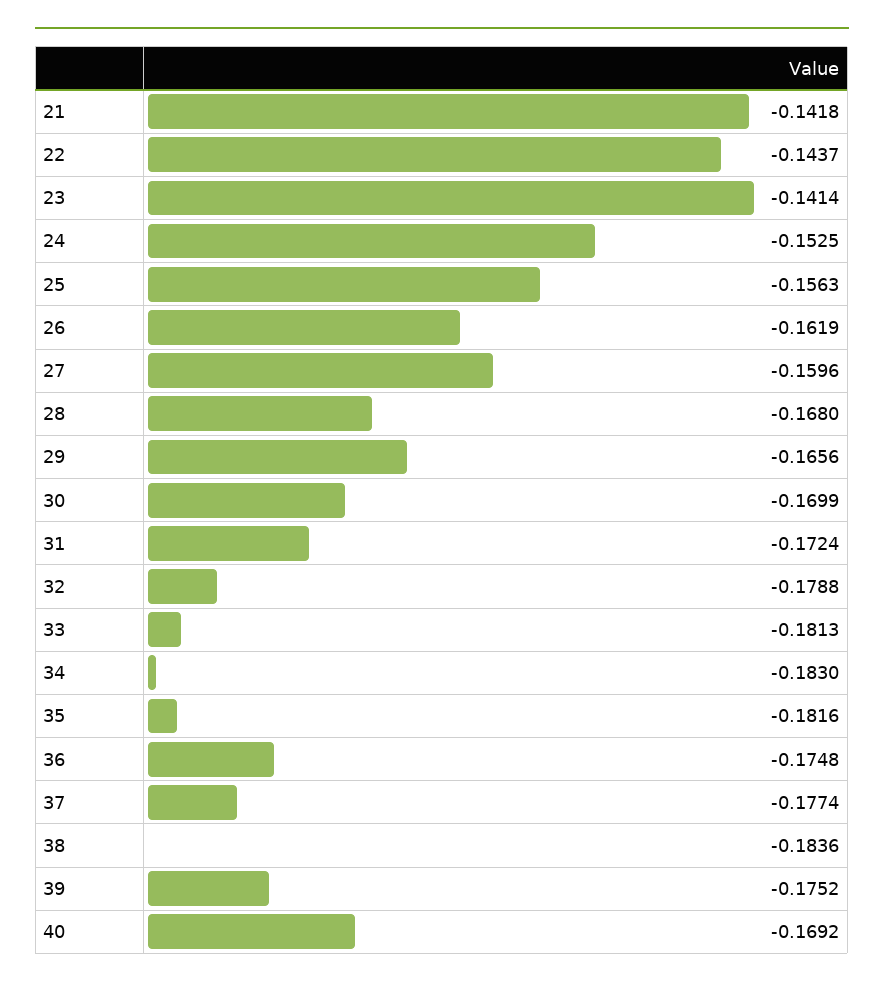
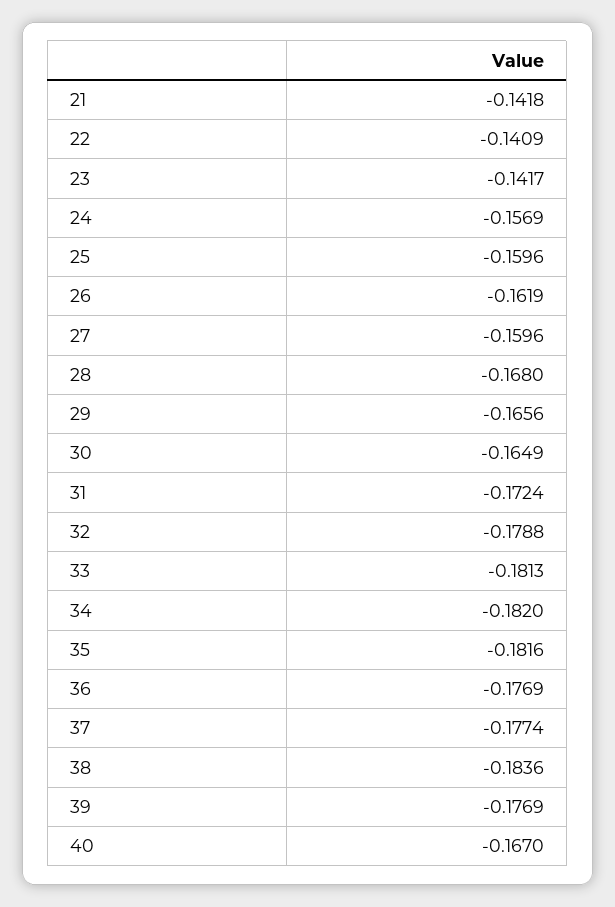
  {
    "21": -0.1418,
-   "22": -0.1437,
+   "22": -0.1409,
-   "23": -0.1414,
+   "23": -0.1417,
-   "24": -0.1525,
+   "24": -0.1569,
-   "25": -0.1563,
+   "25": -0.1596,
    "26": -0.1619,
    "27": -0.1596,
    "28": -0.168,
    "29": -0.1656,
-   "30": -0.1699,
+   "30": -0.1649,
    "31": -0.1724,
    "32": -0.1788,
    "33": -0.1813,
-   "34": -0.183,
+   "34": -0.182,
    "35": -0.1816,
-   "36": -0.1748,
+   "36": -0.1769,
    "37": -0.1774,
    "38": -0.1836,
-   "39": -0.1752,
+   "39": -0.1769,
-   "40": -0.1692
+   "40": -0.167
  }

